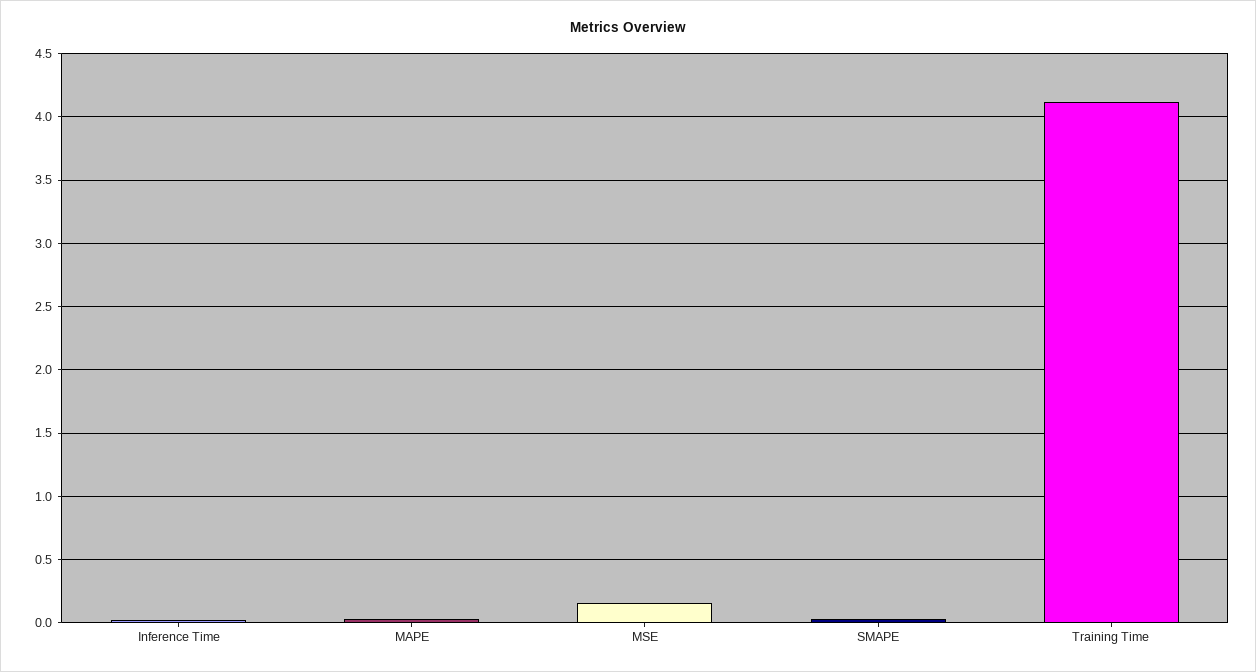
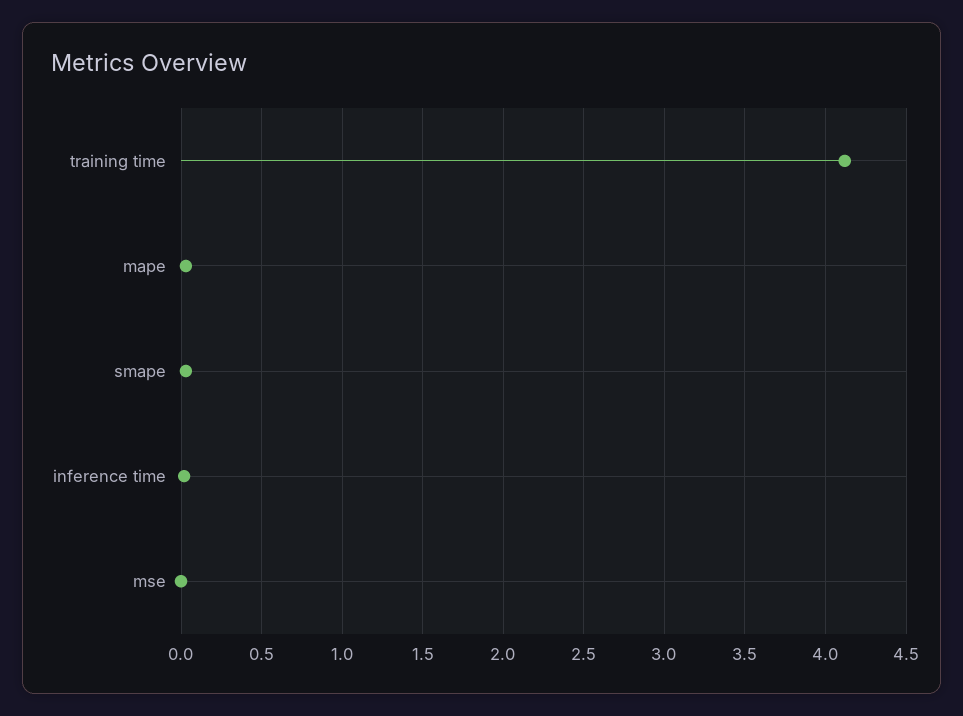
  {
    "Inference Time": 0,
    "MAPE": 0.05,
-   "MSE": 0.15,
+   "MSE": 0,
    "SMAPE": 0.05,
    "Training Time": 4.1
  }

